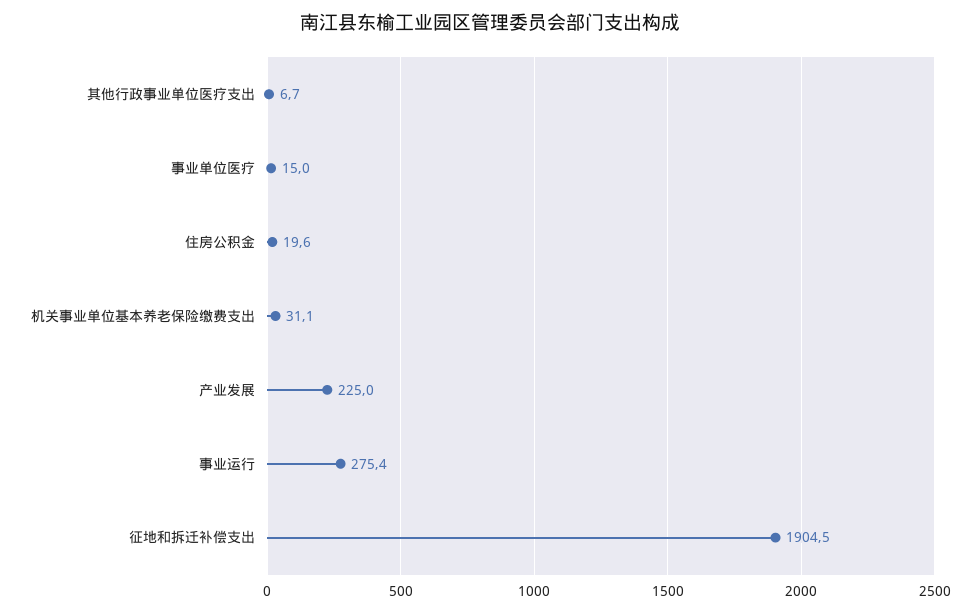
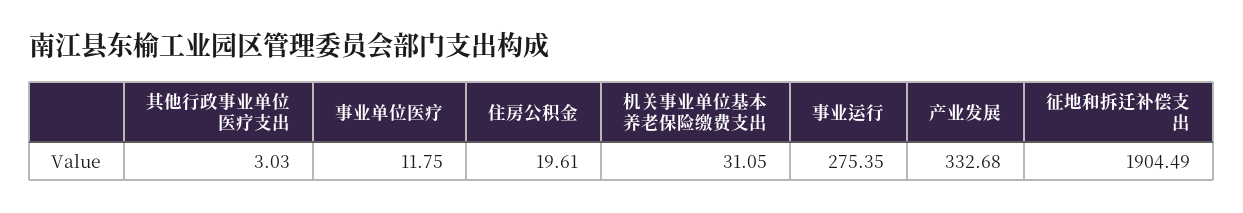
  {
-   "其他行政事业单位医疗支出": 6.7,
+   "其他行政事业单位医疗支出": 3.03,
-   "事业单位医疗": 15,
+   "事业单位医疗": 11.75,
    "住房公积金": 19.61,
    "机关事业单位基本养老保险缴费支出": 31.05,
-   "产业发展": 225,
+   "产业发展": 332.68,
    "事业运行": 275.35,
    "征地和拆迁补偿支出": 1904.49
  }

